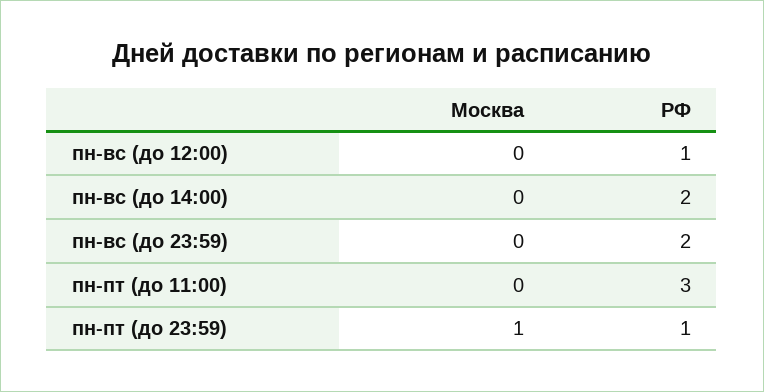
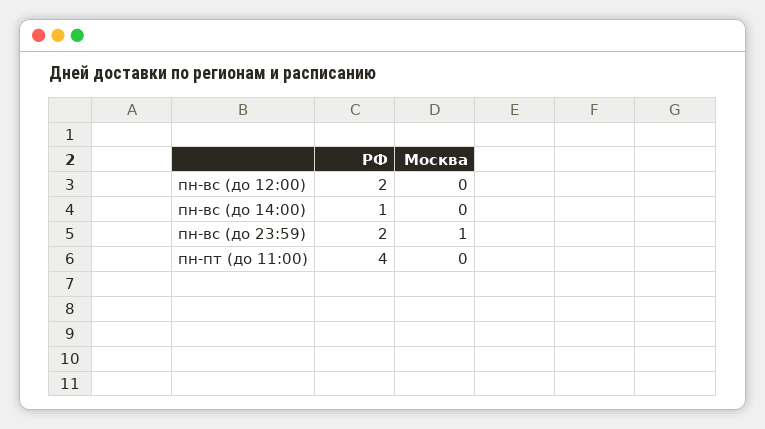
  {
    "Москва": {
      "пн-вс (до 12:00)": 0,
      "пн-вс (до 14:00)": 0,
-     "пн-вс (до 23:59)": 0,
+     "пн-вс (до 23:59)": 1,
-     "пн-пт (до 11:00)": 0,
+     "пн-пт (до 11:00)": 0
-     "пн-пт (до 23:59)": 1
    },
    "РФ": {
-     "пн-вс (до 12:00)": 1,
+     "пн-вс (до 12:00)": 2,
-     "пн-вс (до 14:00)": 2,
+     "пн-вс (до 14:00)": 1,
      "пн-вс (до 23:59)": 2,
-     "пн-пт (до 11:00)": 3,
+     "пн-пт (до 11:00)": 4
-     "пн-пт (до 23:59)": 1
    }
  }

